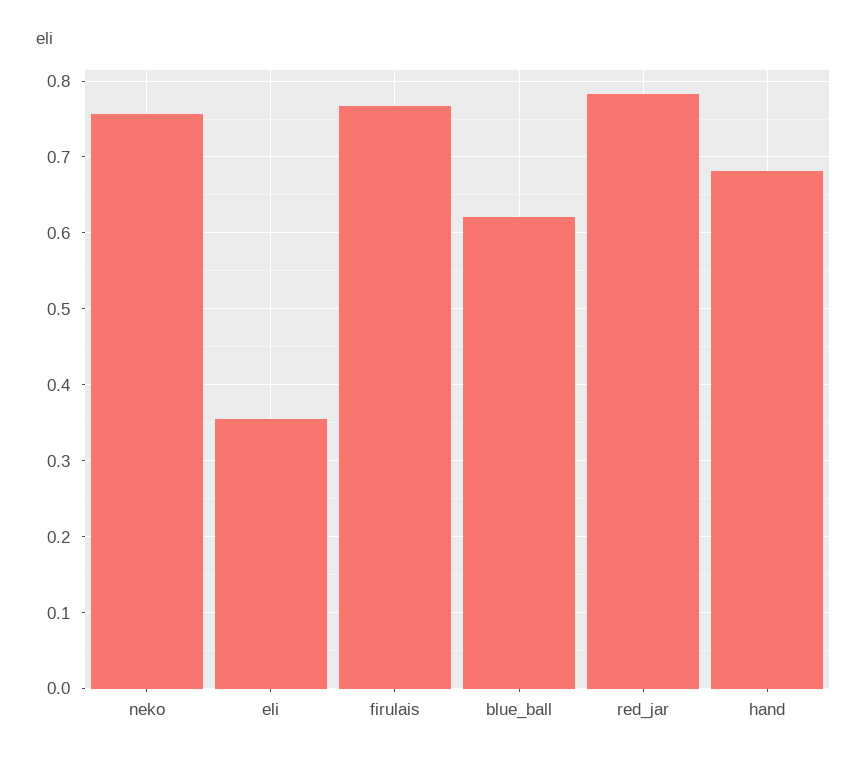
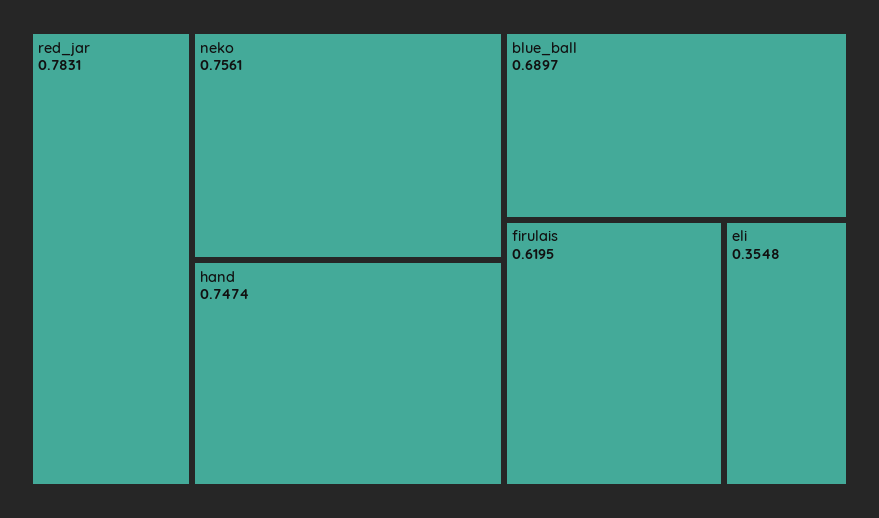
  {
    "neko": 0.7561,
    "eli": 0.3548,
-   "firulais": 0.77,
+   "firulais": 0.6195,
-   "blue_ball": 0.62,
+   "blue_ball": 0.6897,
    "red_jar": 0.7831,
-   "hand": 0.68
+   "hand": 0.7474
  }

